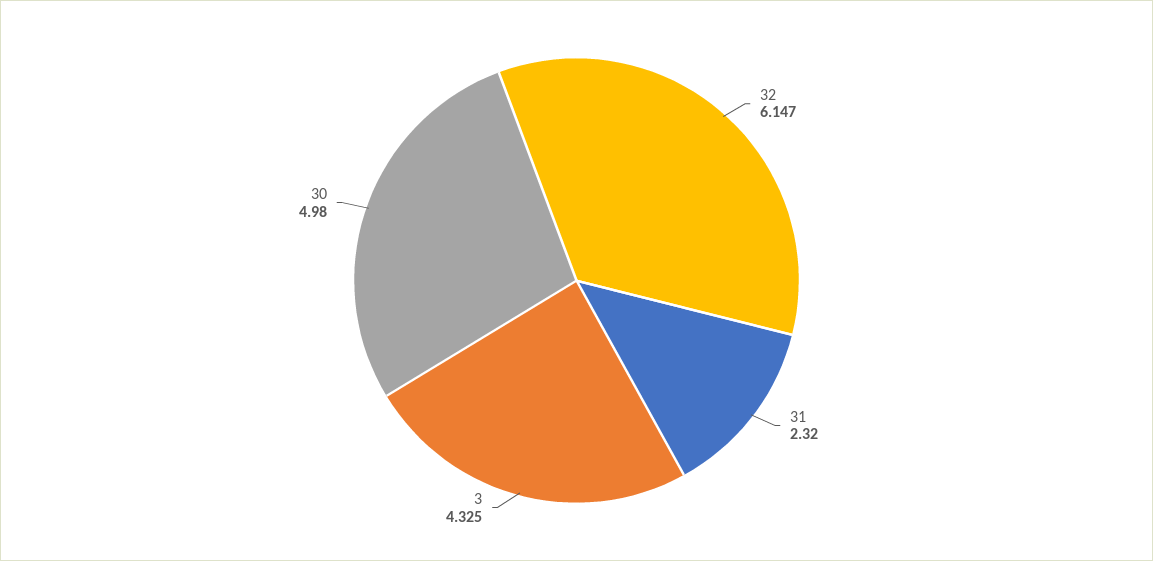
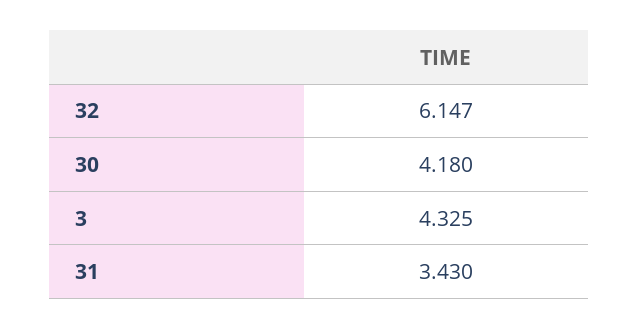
  {
    "32": 6.147,
-   "31": 2.32,
+   "31": 3.43,
    "3": 4.325,
-   "30": 4.98
+   "30": 4.18
  }

